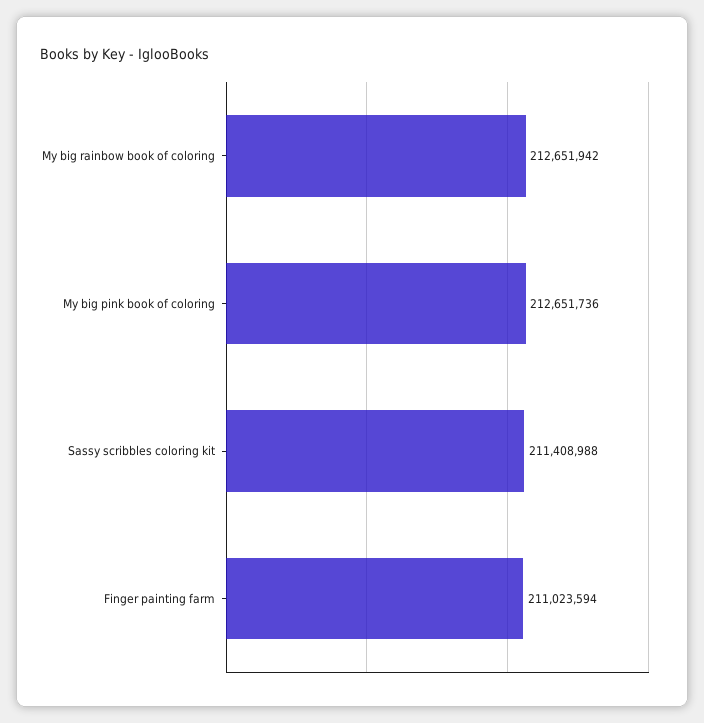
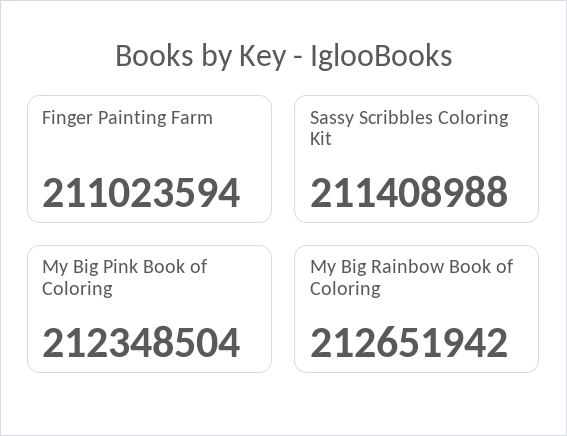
  {
    "My big rainbow book of coloring": 212651942,
-   "My big pink book of coloring": 212651736,
+   "My big pink book of coloring": 212348504,
    "Sassy scribbles coloring kit": 211408988,
    "Finger painting farm": 211023594
  }

